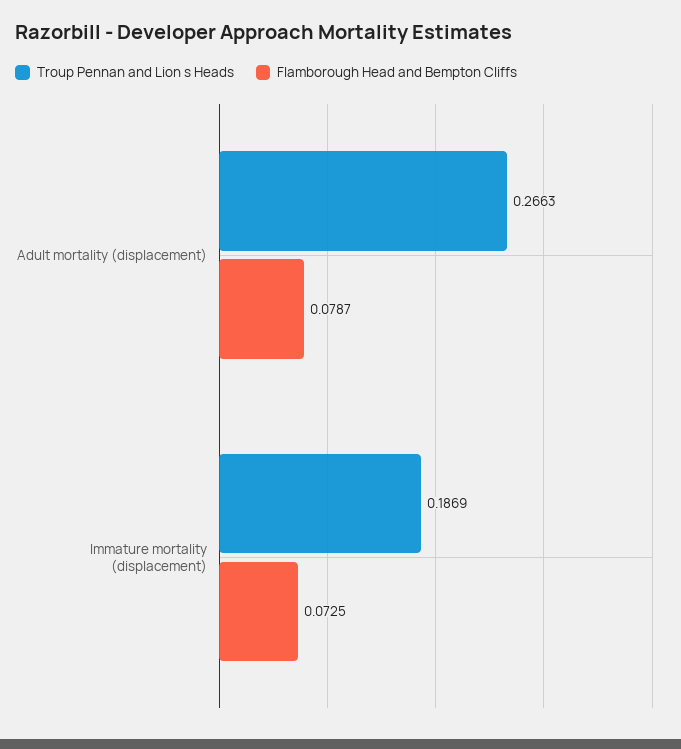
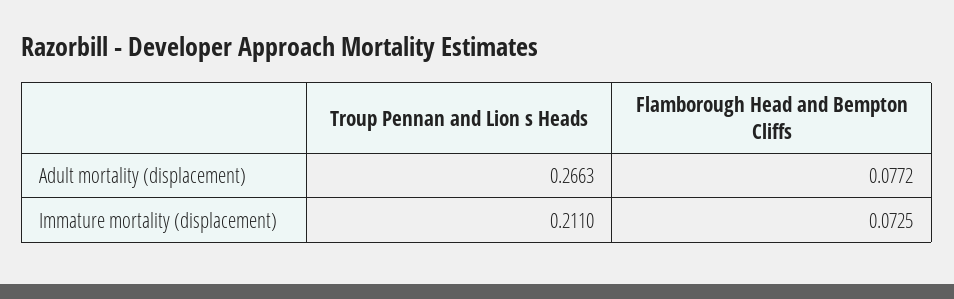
  {
    "Troup Pennan and Lion s Heads": {
      "Adult mortality (displacement)": 0.2663,
-     "Immature mortality (displacement)": 0.1869
+     "Immature mortality (displacement)": 0.211
    },
    "Flamborough Head and Bempton Cliffs": {
-     "Adult mortality (displacement)": 0.0787,
+     "Adult mortality (displacement)": 0.0772,
      "Immature mortality (displacement)": 0.0725
    }
  }

